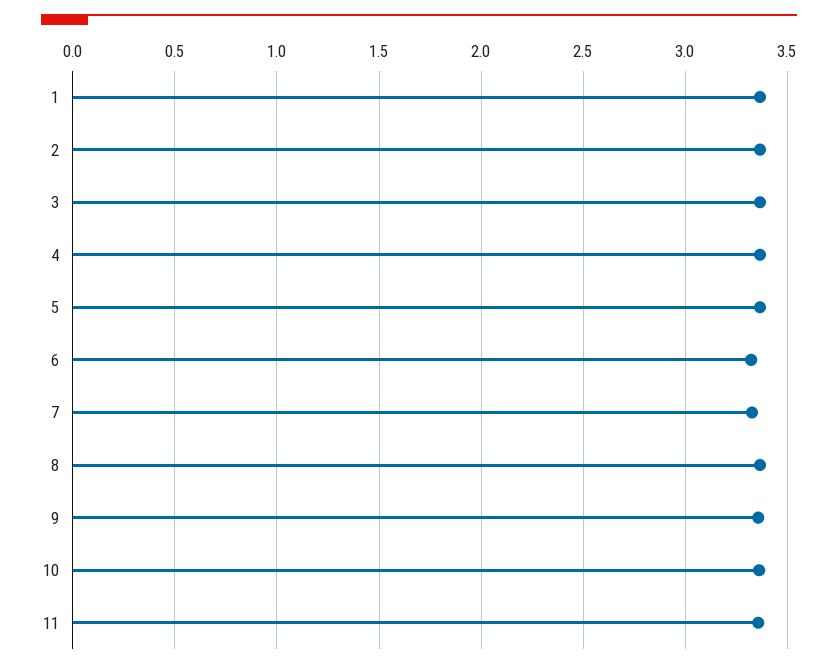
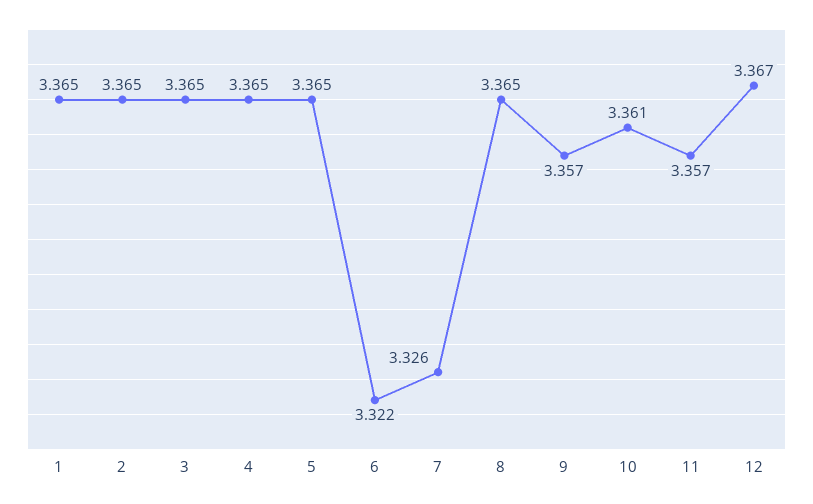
  {
    "1": 3.365,
    "2": 3.365,
    "3": 3.365,
    "4": 3.365,
    "5": 3.365,
    "6": 3.322,
    "7": 3.326,
    "8": 3.365,
    "9": 3.357,
    "10": 3.361,
-   "11": 3.357
+   "11": 3.357,
+   "12": 3.367
  }

